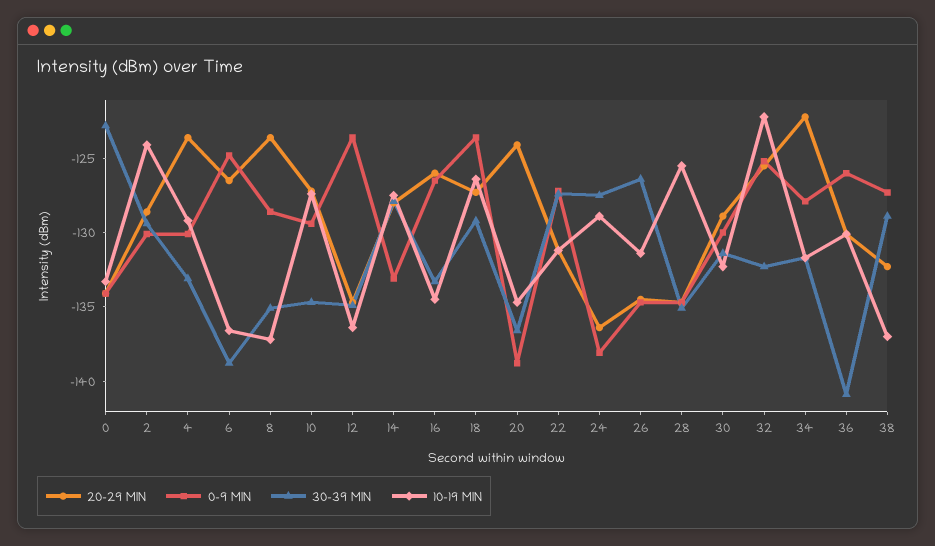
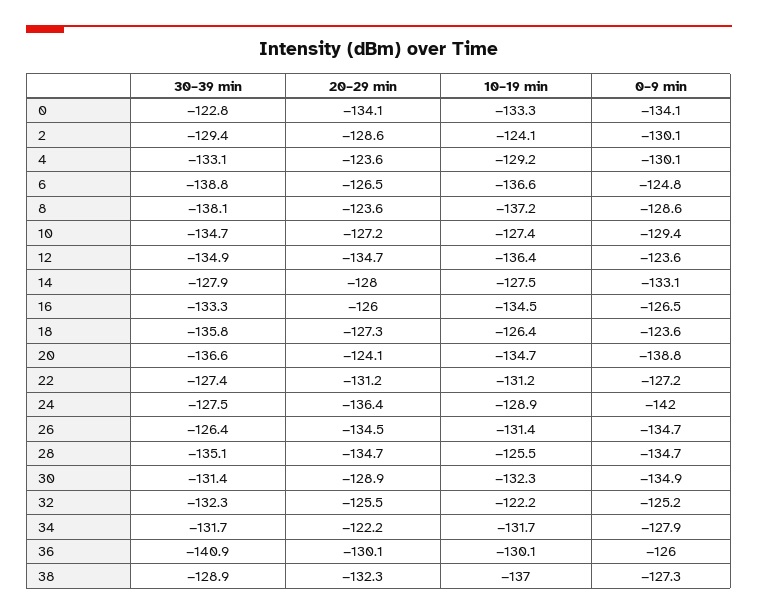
  {
    "20–29 MIN": {
      "0": -134.1,
      "2": -128.6,
      "4": -123.6,
      "6": -126.5,
      "8": -123.6,
      "10": -127.2,
      "12": -134.7,
      "14": -128,
      "16": -126,
      "18": -127.3,
      "20": -124.1,
      "22": -131.2,
      "24": -136.4,
      "26": -134.5,
      "28": -134.7,
      "30": -128.9,
      "32": -125.5,
      "34": -122.2,
      "36": -130.1,
      "38": -132.3
    },
    "0–9 MIN": {
      "0": -134.1,
      "2": -130.1,
      "4": -130.1,
      "6": -124.8,
      "8": -128.6,
      "10": -129.4,
      "12": -123.6,
      "14": -133.1,
      "16": -126.5,
      "18": -123.6,
      "20": -138.8,
      "22": -127.2,
-     "24": -138,
+     "24": -142,
      "26": -134.7,
      "28": -134.7,
-     "30": -130,
+     "30": -134.9,
      "32": -125.2,
      "34": -127.9,
      "36": -126,
      "38": -127.3
    },
    "30–39 MIN": {
      "0": -122.8,
      "2": -129.4,
      "4": -133.1,
      "6": -138.8,
-     "8": -135,
+     "8": -138.1,
      "10": -134.7,
      "12": -134.9,
      "14": -127.9,
      "16": -133.3,
-     "18": -129,
+     "18": -135.8,
      "20": -136.6,
      "22": -127.4,
      "24": -127.5,
      "26": -126.4,
      "28": -135.1,
      "30": -131.4,
      "32": -132.3,
      "34": -131.7,
      "36": -140.9,
      "38": -128.9
    },
    "10–19 MIN": {
      "0": -133.3,
      "2": -124.1,
      "4": -129.2,
      "6": -136.6,
      "8": -137.2,
      "10": -127.4,
      "12": -136.4,
      "14": -127.5,
      "16": -134.5,
      "18": -126.4,
      "20": -134.7,
      "22": -131.2,
      "24": -128.9,
      "26": -131.4,
      "28": -125.5,
      "30": -132.3,
      "32": -122.2,
      "34": -131.7,
      "36": -130.1,
      "38": -137
    }
  }

